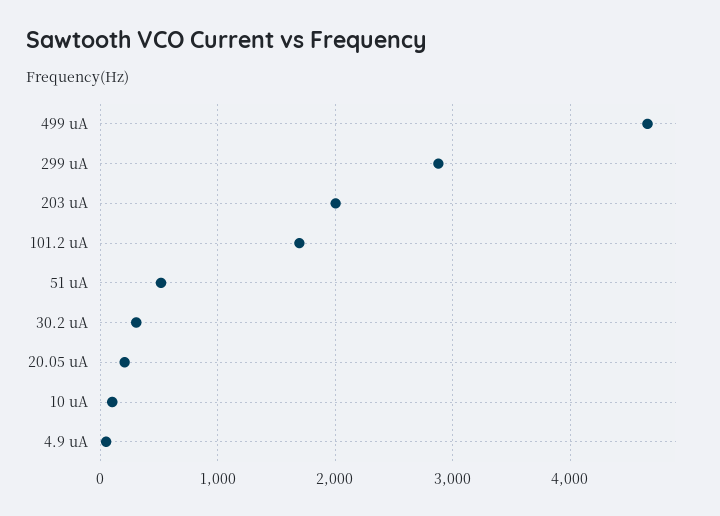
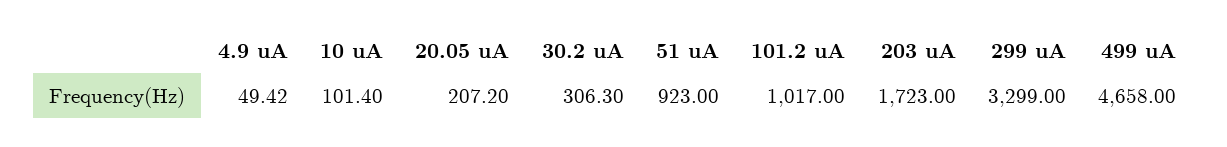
  {
    "499 uA": 4658,
-   "299 uA": 2900,
+   "299 uA": 3299,
-   "203 uA": 2000,
+   "203 uA": 1723,
-   "101.2 uA": 1700,
+   "101.2 uA": 1017,
-   "51 uA": 500,
+   "51 uA": 923,
    "30.2 uA": 306.3,
    "20.05 uA": 207.2,
    "10 uA": 101.4,
    "4.9 uA": 49.42
  }

